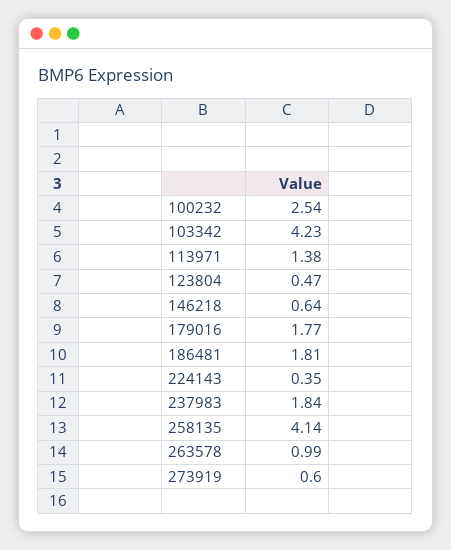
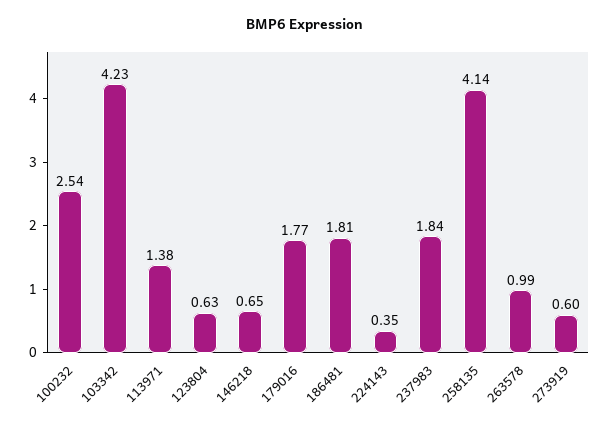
  {
    "100232": 2.54,
    "103342": 4.23,
    "113971": 1.38,
-   "123804": 0.47,
+   "123804": 0.63,
-   "146218": 0.64,
+   "146218": 0.65,
    "179016": 1.77,
    "186481": 1.81,
    "224143": 0.35,
    "237983": 1.84,
    "258135": 4.14,
    "263578": 0.99,
    "273919": 0.6
  }

